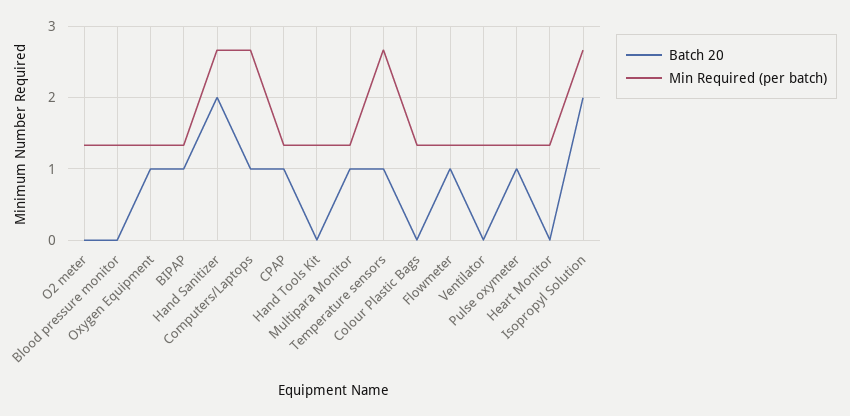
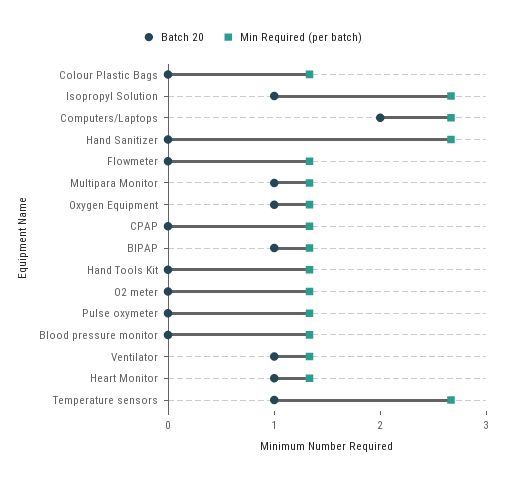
  {
    "Batch 20": {
      "O2 meter": 0,
      "Blood pressure monitor": 0,
      "Oxygen Equipment": 1,
      "BIPAP": 1,
-     "Hand Sanitizer": 2,
+     "Hand Sanitizer": 0,
-     "Computers/Laptops": 1,
+     "Computers/Laptops": 2,
-     "CPAP": 1,
+     "CPAP": 0,
      "Hand Tools Kit": 0,
      "Multipara Monitor": 1,
      "Temperature sensors": 1,
      "Colour Plastic Bags": 0,
-     "Flowmeter": 1,
+     "Flowmeter": 0,
-     "Ventilator": 0,
+     "Ventilator": 1,
-     "Pulse oxymeter": 1,
+     "Pulse oxymeter": 0,
-     "Heart Monitor": 0,
+     "Heart Monitor": 1,
-     "Isopropyl Solution": 2
+     "Isopropyl Solution": 1
    },
    "Min Required (per batch)": {
      "O2 meter": 1.3,
      "Blood pressure monitor": 1.3,
      "Oxygen Equipment": 1.3,
      "BIPAP": 1.3,
      "Hand Sanitizer": 2.7,
      "Computers/Laptops": 2.7,
      "CPAP": 1.3,
      "Hand Tools Kit": 1.3,
      "Multipara Monitor": 1.3,
      "Temperature sensors": 2.7,
      "Colour Plastic Bags": 1.3,
      "Flowmeter": 1.3,
      "Ventilator": 1.3,
      "Pulse oxymeter": 1.3,
      "Heart Monitor": 1.3,
      "Isopropyl Solution": 2.7
    }
  }

